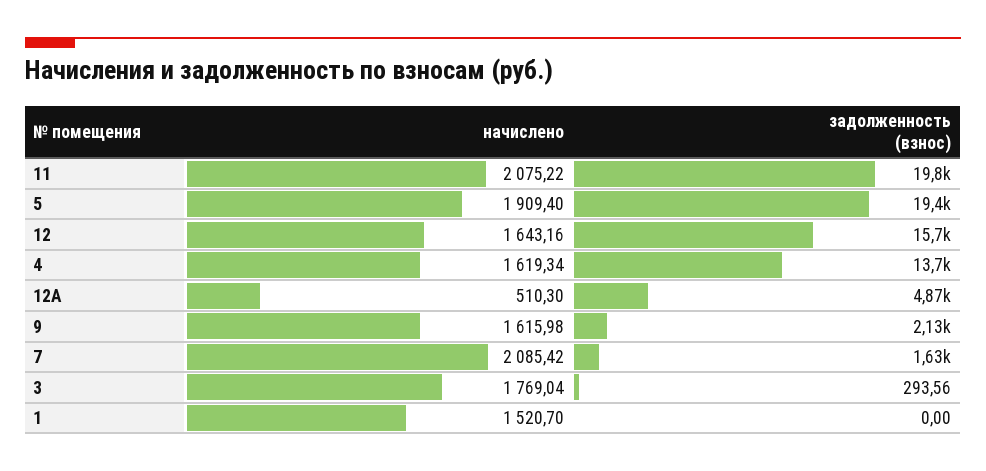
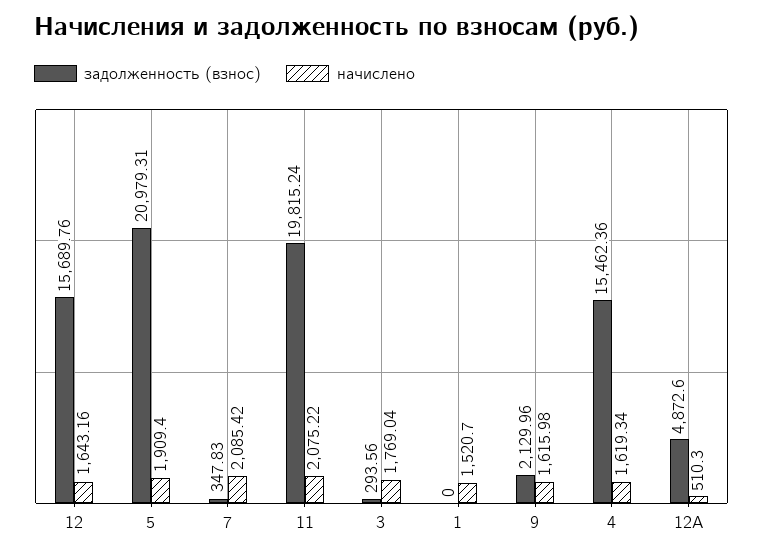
  {
    "начислено": {
      "11": 2075.22,
      "5": 1909.4,
      "12": 1643.16,
      "4": 1619.34,
      "12А": 510.3,
      "9": 1615.98,
      "7": 2085.42,
      "3": 1769.04,
      "1": 1520.7
    },
    "задолженность (взнос)": {
      "11": 19815.24,
-     "5": 19400,
+     "5": 20979.31,
      "12": 15689.76,
-     "4": 13700,
+     "4": 15462.36,
      "12А": 4872.6,
      "9": 2129.96,
-     "7": 1630,
+     "7": 347.83,
      "3": 293.56,
      "1": 0
    }
  }

